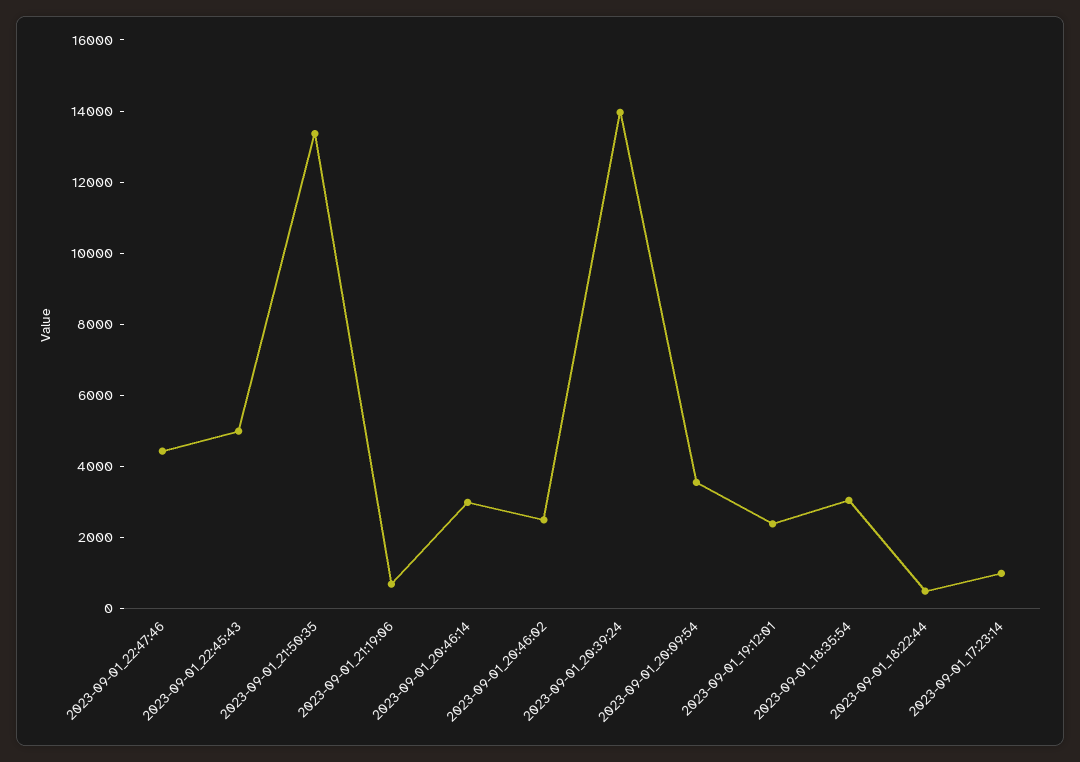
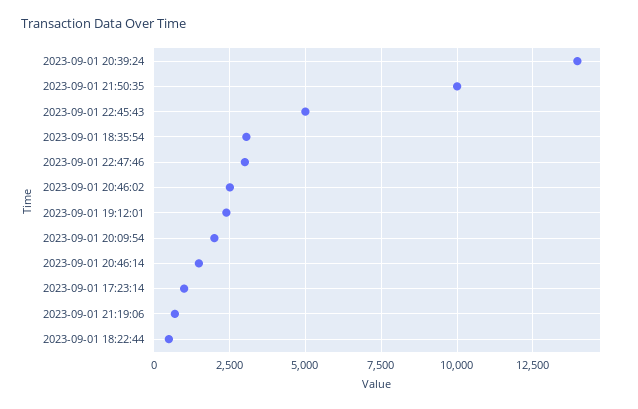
  {
-   "2023-09-01_22:47:46": 4500,
+   "2023-09-01_22:47:46": 3000,
    "2023-09-01_22:45:43": 5000,
-   "2023-09-01_21:50:35": 13500,
+   "2023-09-01_21:50:35": 10000,
    "2023-09-01_21:19:06": 750,
-   "2023-09-01_20:46:14": 3000,
+   "2023-09-01_20:46:14": 1500,
    "2023-09-01_20:46:02": 2500,
    "2023-09-01_20:39:24": 14000,
-   "2023-09-01_20:09:54": 3500,
+   "2023-09-01_20:09:54": 2000,
    "2023-09-01_19:12:01": 2500,
    "2023-09-01_18:35:54": 3000,
    "2023-09-01_18:22:44": 500,
    "2023-09-01_17:23:14": 1000
  }

